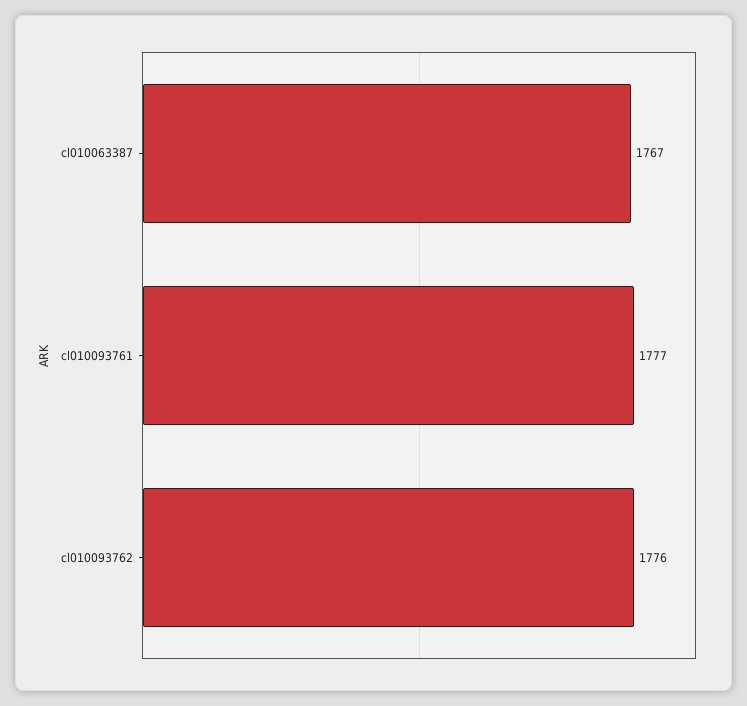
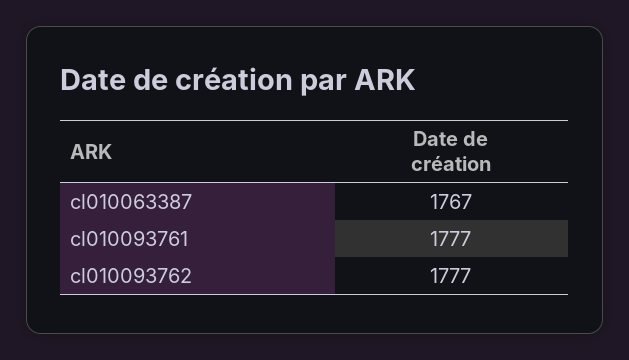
  {
    "cl010063387": 1767,
    "cl010093761": 1777,
-   "cl010093762": 1776
+   "cl010093762": 1777
  }

